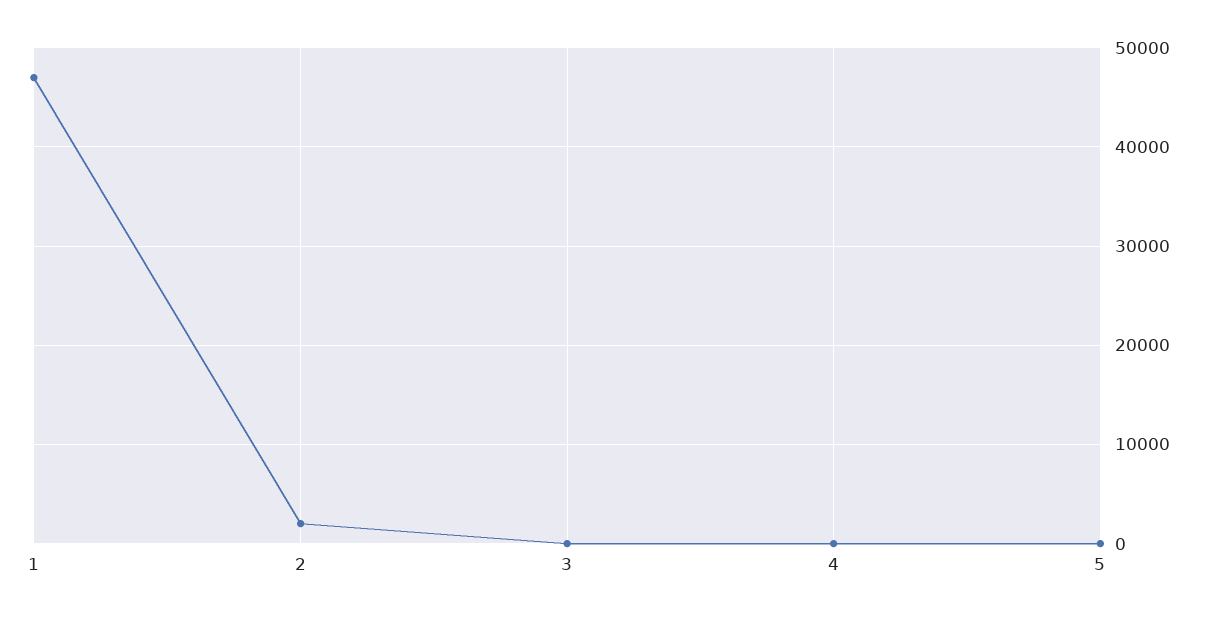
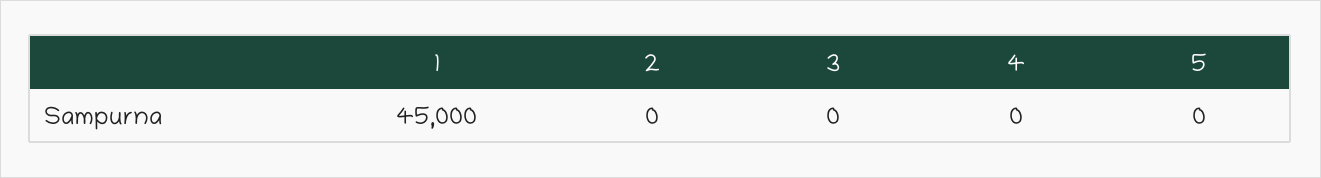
  {
-   "1": 47000,
+   "1": 45000,
-   "2": 2000,
+   "2": 0,
    "3": 0,
    "4": 0,
    "5": 0
  }

